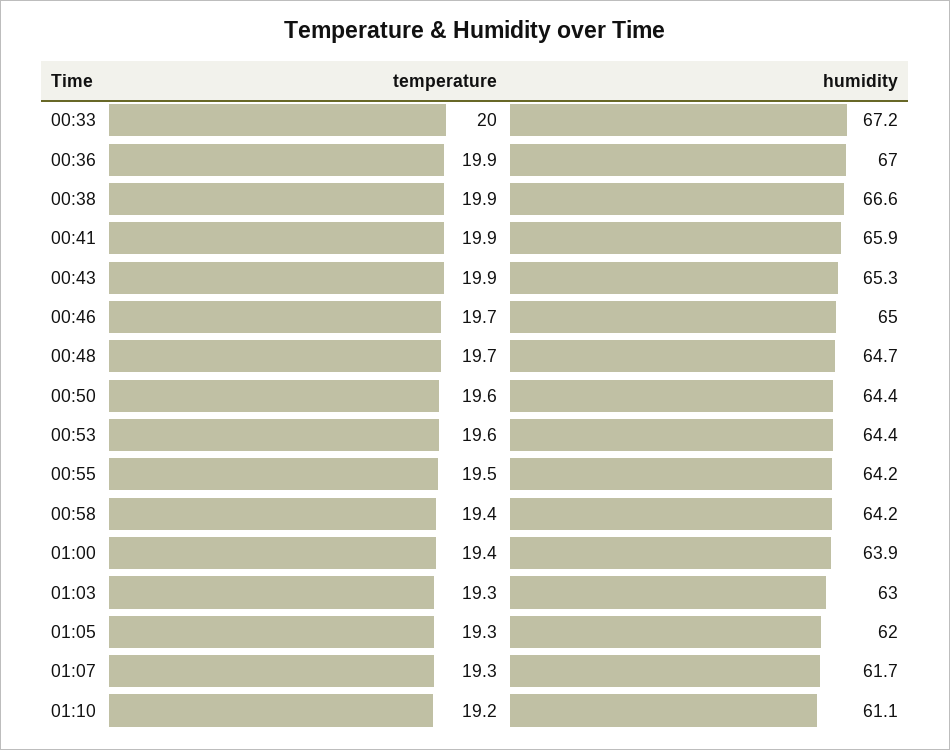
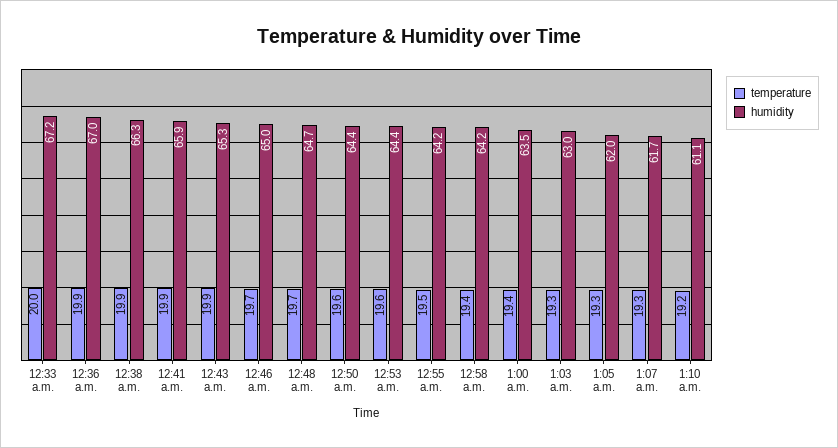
  {
    "temperature": {
      "00:33": 20,
      "00:36": 19.9,
      "00:38": 19.9,
      "00:41": 19.9,
      "00:43": 19.9,
      "00:46": 19.7,
      "00:48": 19.7,
      "00:50": 19.6,
      "00:53": 19.6,
      "00:55": 19.5,
      "00:58": 19.4,
      "01:00": 19.4,
      "01:03": 19.3,
      "01:05": 19.3,
      "01:07": 19.3,
      "01:10": 19.2
    },
    "humidity": {
      "00:33": 67.2,
      "00:36": 67,
-     "00:38": 66.6,
+     "00:38": 66.3,
      "00:41": 65.9,
      "00:43": 65.3,
      "00:46": 65,
      "00:48": 64.7,
      "00:50": 64.4,
      "00:53": 64.4,
      "00:55": 64.2,
      "00:58": 64.2,
-     "01:00": 63.9,
+     "01:00": 63.5,
      "01:03": 63,
      "01:05": 62,
      "01:07": 61.7,
      "01:10": 61.1
    }
  }

